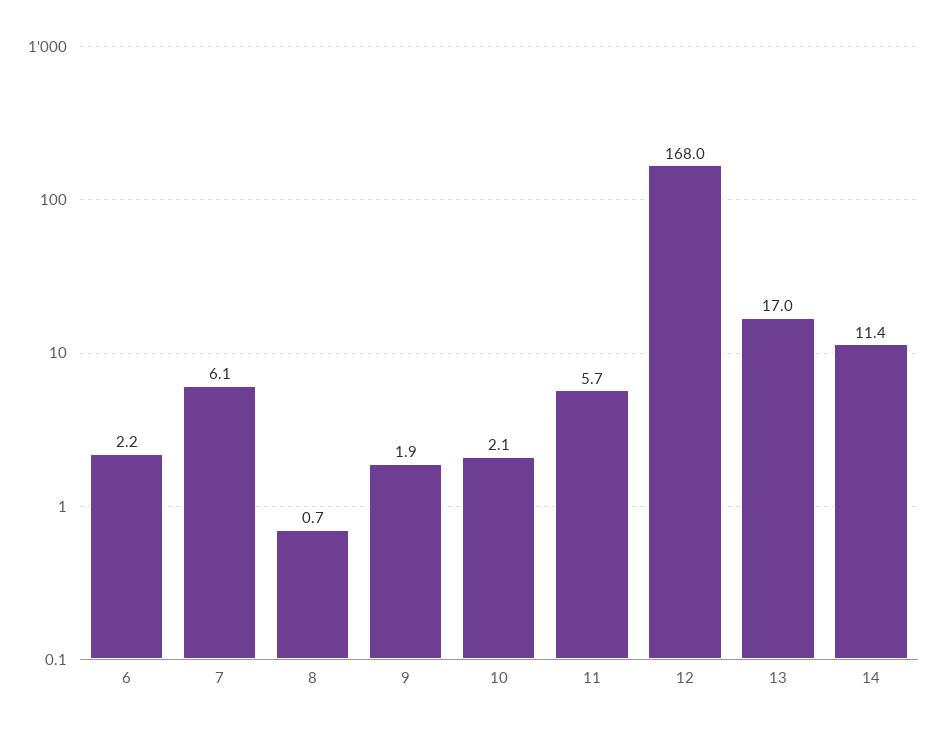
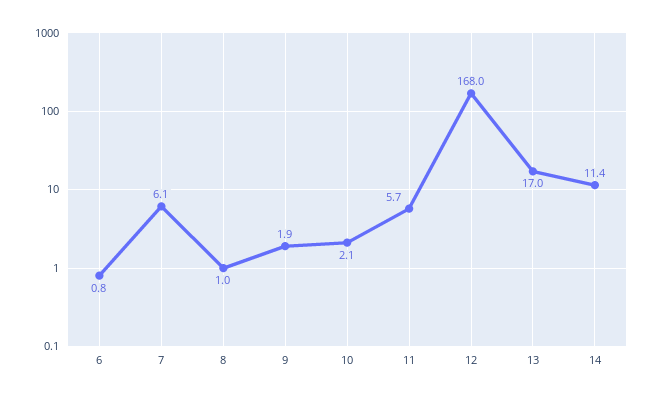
  {
-   "6": 2.2,
+   "6": 0.8,
    "7": 6.1,
-   "8": 0.7,
+   "8": 1,
    "9": 1.9,
    "10": 2.1,
    "11": 5.7,
    "12": 168,
    "13": 17,
    "14": 11.4
  }

